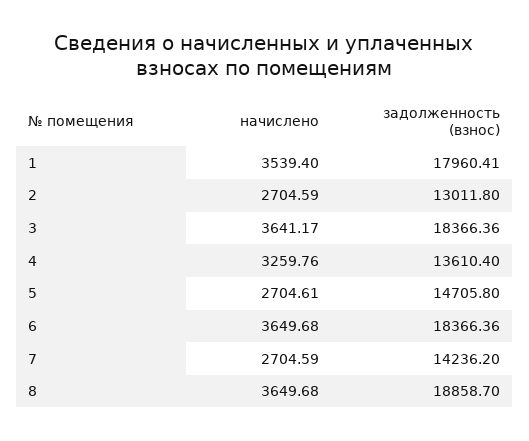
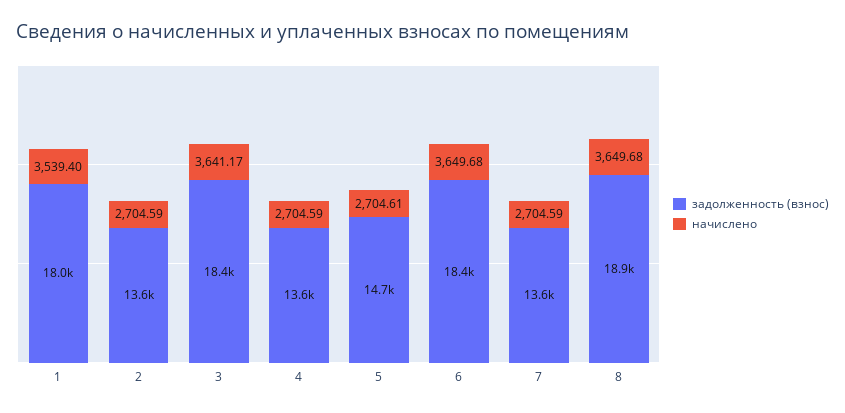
  {
    "начислено": {
      "1": 3539.4,
      "2": 2704.59,
      "3": 3641.17,
-     "4": 3259.76,
+     "4": 2704.59,
      "5": 2704.61,
      "6": 3649.68,
      "7": 2704.59,
      "8": 3649.68
    },
    "задолженность (взнос)": {
      "1": 17960.41,
-     "2": 13011.8,
+     "2": 13600,
      "3": 18366.36,
      "4": 13610.4,
      "5": 14705.8,
      "6": 18366.36,
-     "7": 14236.2,
+     "7": 13600,
      "8": 18858.7
    }
  }

